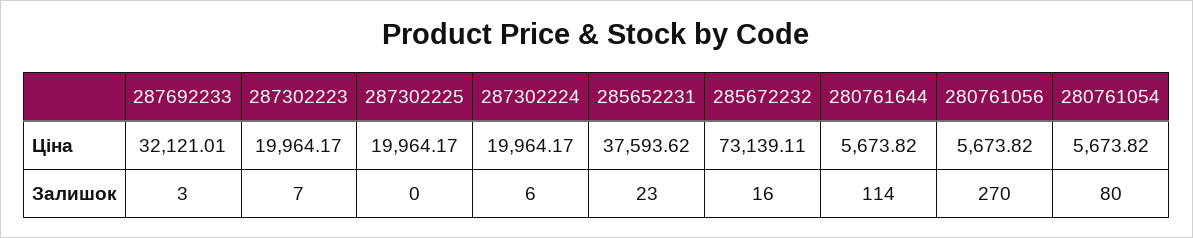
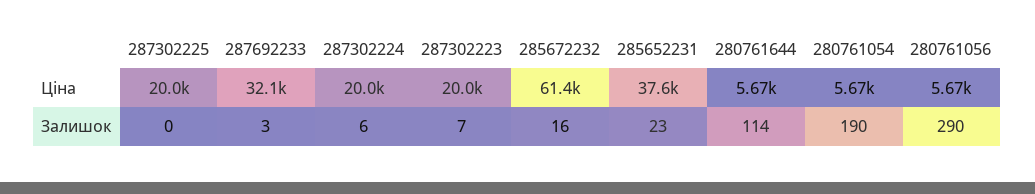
  {
    "287692233": {
      "Ціна": 32121.01,
      "Залишок": 3
    },
    "287302223": {
      "Ціна": 19964.17,
      "Залишок": 7
    },
    "287302225": {
      "Ціна": 19964.17,
      "Залишок": 0
    },
    "287302224": {
      "Ціна": 19964.17,
      "Залишок": 6
    },
    "285652231": {
      "Ціна": 37593.62,
      "Залишок": 23
    },
    "285672232": {
-     "Ціна": 73139.11,
+     "Ціна": 61400,
      "Залишок": 16
    },
    "280761644": {
      "Ціна": 5673.82,
      "Залишок": 114
    },
    "280761056": {
      "Ціна": 5673.82,
-     "Залишок": 270
+     "Залишок": 290
    },
    "280761054": {
      "Ціна": 5673.82,
-     "Залишок": 80
+     "Залишок": 190
    }
  }

